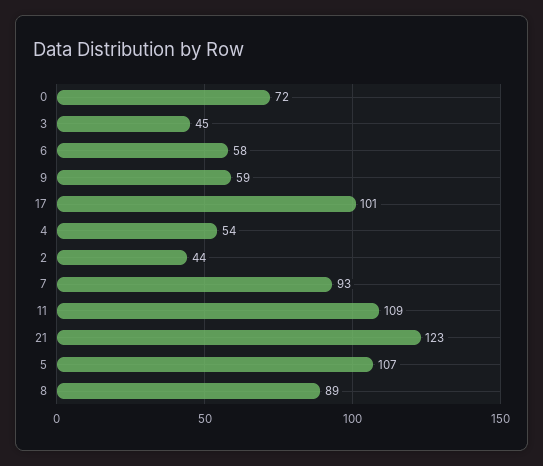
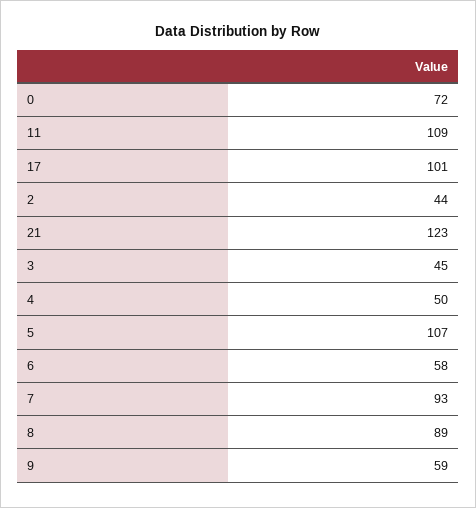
  {
    "0": 72,
    "3": 45,
    "6": 58,
    "9": 59,
    "17": 101,
-   "4": 54,
+   "4": 50,
    "2": 44,
    "7": 93,
    "11": 109,
    "21": 123,
    "5": 107,
    "8": 89
  }

